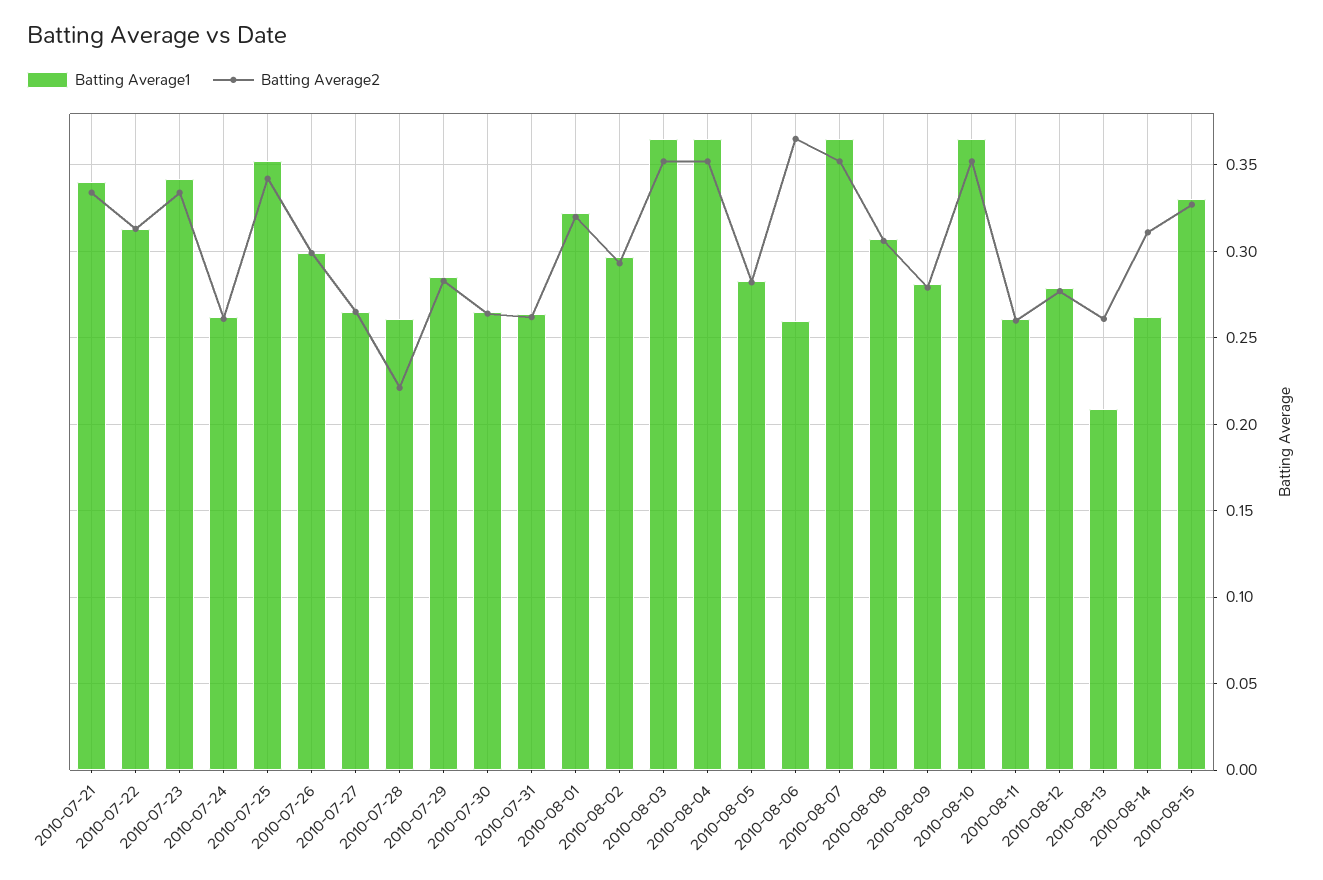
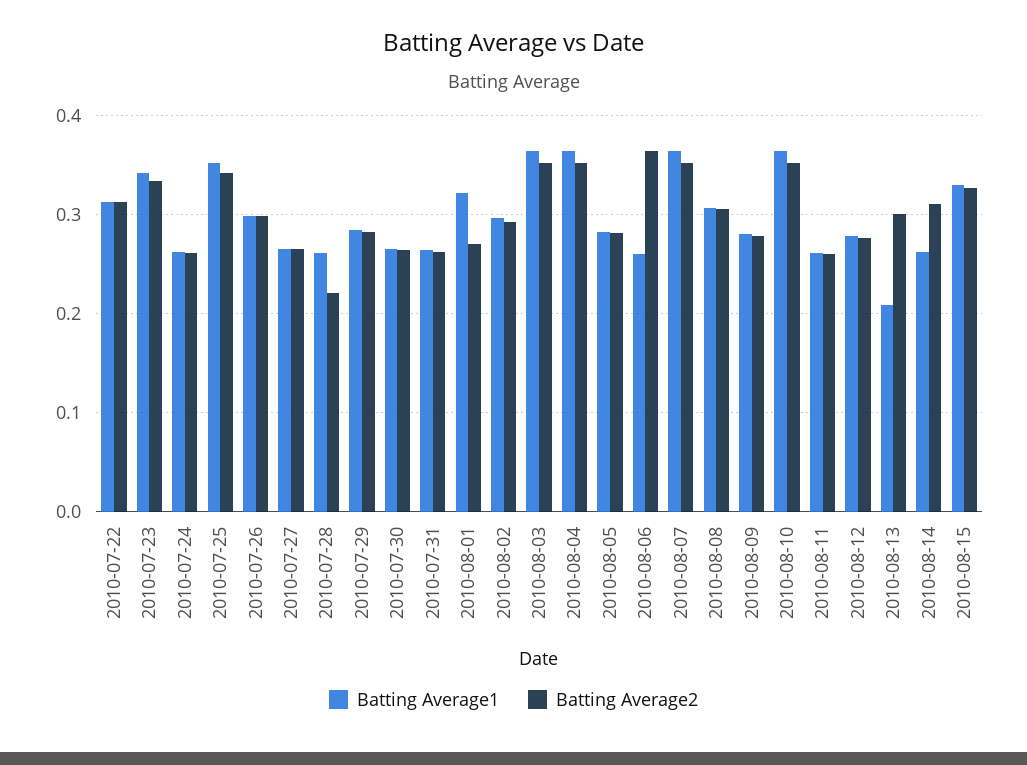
  {
    "Batting Average1": {
-     "2010-07-21": 0.34,
      "2010-07-22": 0.315,
      "2010-07-23": 0.34,
      "2010-07-24": 0.26,
      "2010-07-25": 0.35,
      "2010-07-26": 0.3,
      "2010-07-27": 0.265,
      "2010-07-28": 0.26,
      "2010-07-29": 0.285,
      "2010-07-30": 0.265,
      "2010-07-31": 0.265,
      "2010-08-01": 0.32,
      "2010-08-02": 0.295,
      "2010-08-03": 0.365,
      "2010-08-04": 0.365,
      "2010-08-05": 0.285,
      "2010-08-06": 0.26,
      "2010-08-07": 0.365,
      "2010-08-08": 0.305,
      "2010-08-09": 0.28,
      "2010-08-10": 0.365,
      "2010-08-11": 0.26,
      "2010-08-12": 0.28,
      "2010-08-13": 0.21,
      "2010-08-14": 0.26,
      "2010-08-15": 0.33
    },
    "Batting Average2": {
-     "2010-07-21": 0.335,
      "2010-07-22": 0.315,
      "2010-07-23": 0.335,
      "2010-07-24": 0.26,
      "2010-07-25": 0.34,
      "2010-07-26": 0.3,
      "2010-07-27": 0.265,
      "2010-07-28": 0.22,
      "2010-07-29": 0.285,
      "2010-07-30": 0.265,
      "2010-07-31": 0.26,
-     "2010-08-01": 0.32,
+     "2010-08-01": 0.27,
      "2010-08-02": 0.295,
      "2010-08-03": 0.35,
      "2010-08-04": 0.35,
      "2010-08-05": 0.28,
      "2010-08-06": 0.365,
      "2010-08-07": 0.35,
      "2010-08-08": 0.305,
      "2010-08-09": 0.28,
      "2010-08-10": 0.35,
      "2010-08-11": 0.26,
      "2010-08-12": 0.275,
-     "2010-08-13": 0.26,
+     "2010-08-13": 0.3,
      "2010-08-14": 0.31,
      "2010-08-15": 0.325
    }
  }

